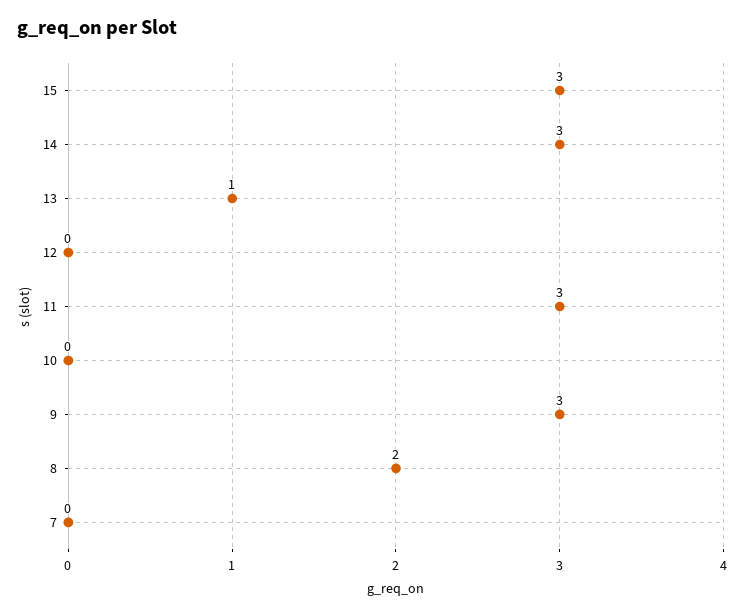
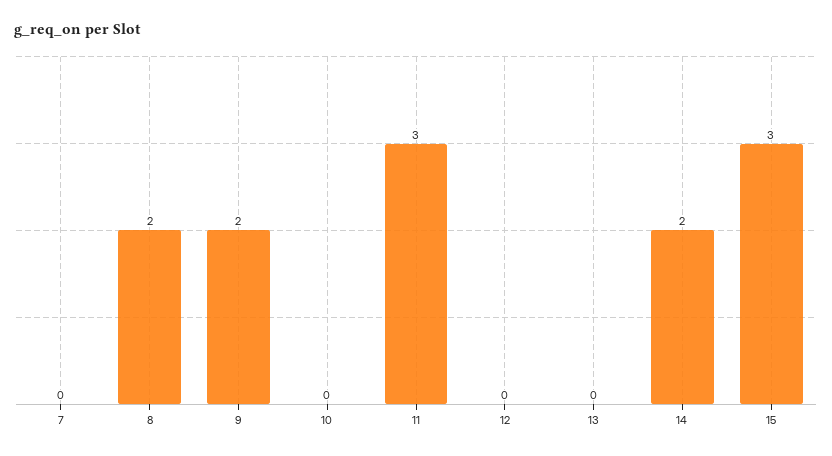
  {
    "15": 3,
-   "14": 3,
+   "14": 2,
-   "13": 1,
+   "13": 0,
    "12": 0,
    "11": 3,
    "10": 0,
-   "9": 3,
+   "9": 2,
    "8": 2,
    "7": 0
  }

